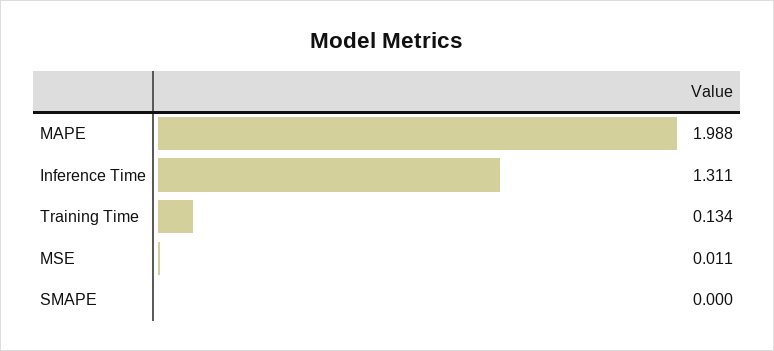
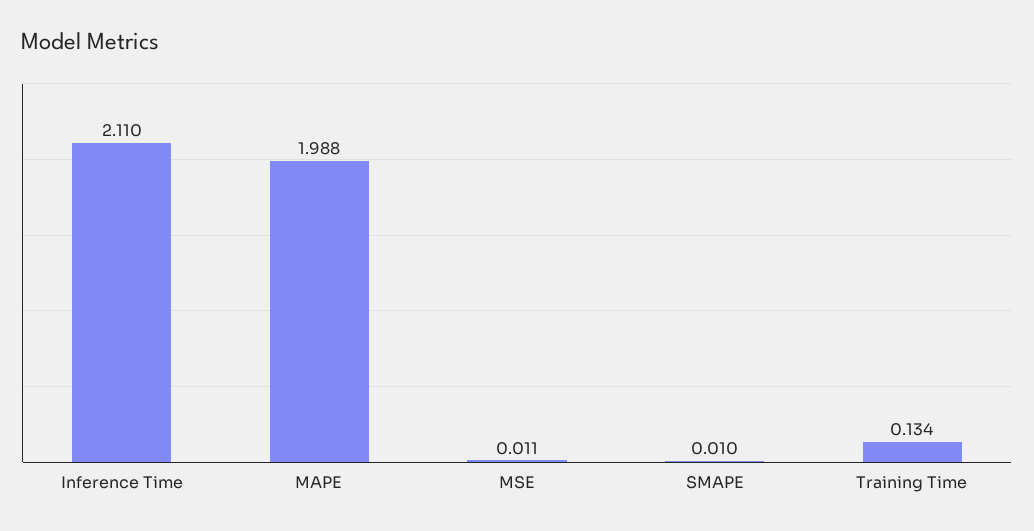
  {
    "MAPE": 1.988,
-   "Inference Time": 1.311,
+   "Inference Time": 2.11,
    "Training Time": 0.134,
    "MSE": 0.011,
-   "SMAPE": 0
+   "SMAPE": 0.01
  }

